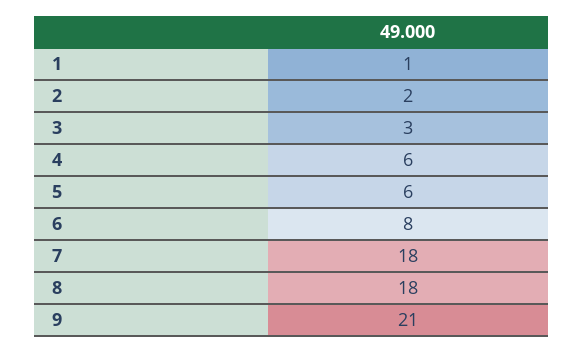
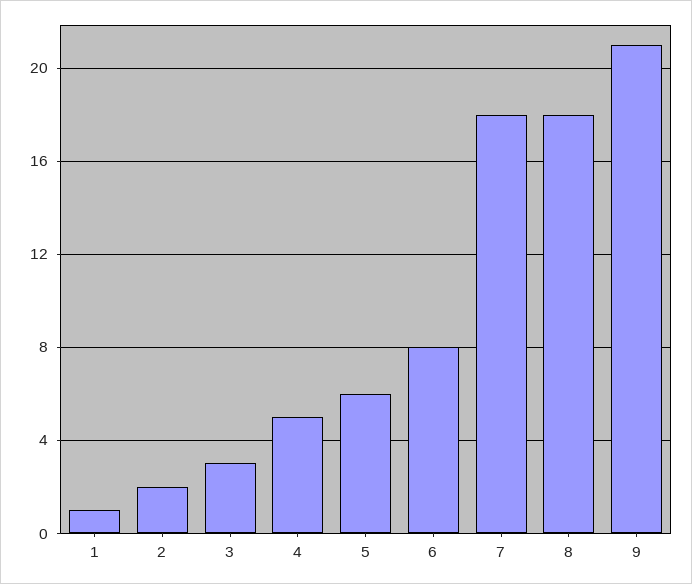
  {
    "1": 1,
    "2": 2,
    "3": 3,
-   "4": 6,
+   "4": 5,
    "5": 6,
    "6": 8,
    "7": 18,
    "8": 18,
    "9": 21
  }

